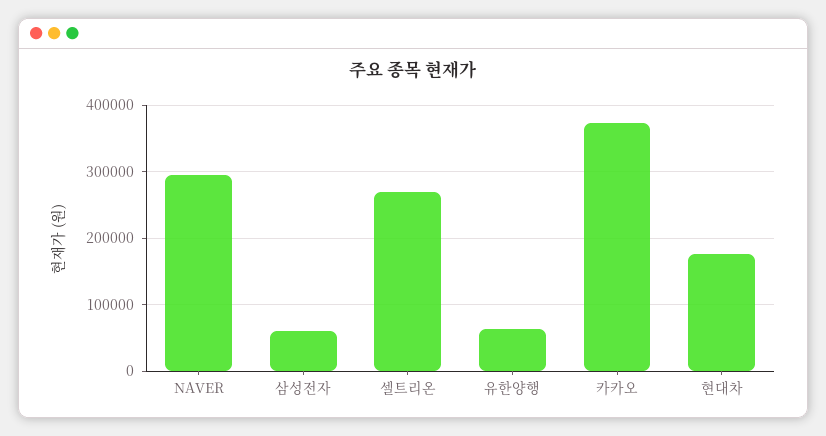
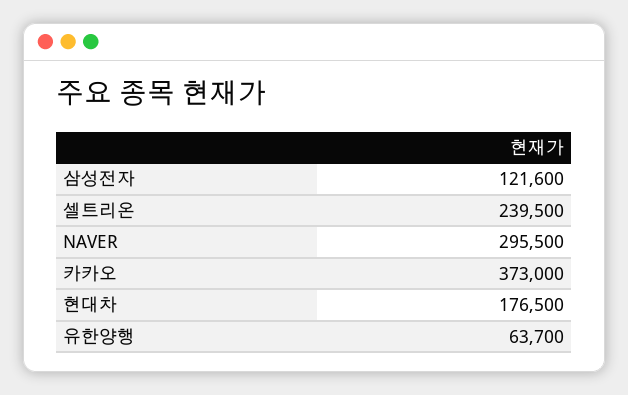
  {
    "NAVER": 295500,
-   "삼성전자": 60000,
+   "삼성전자": 121600,
-   "셀트리온": 270000,
+   "셀트리온": 239500,
    "유한양행": 63700,
    "카카오": 373000,
    "현대차": 176500
  }

